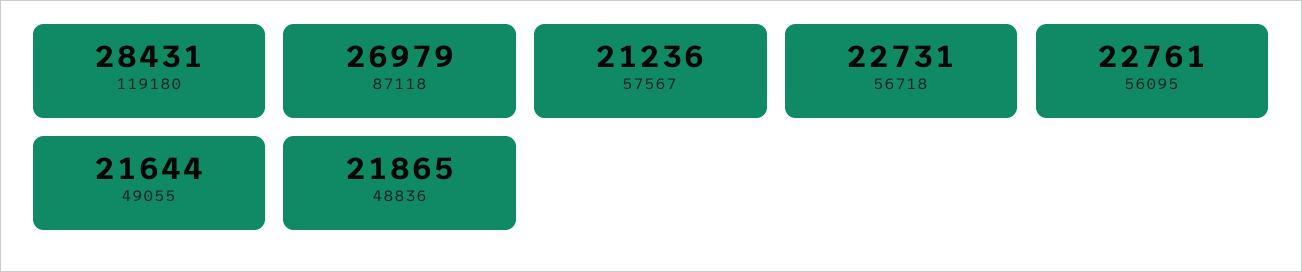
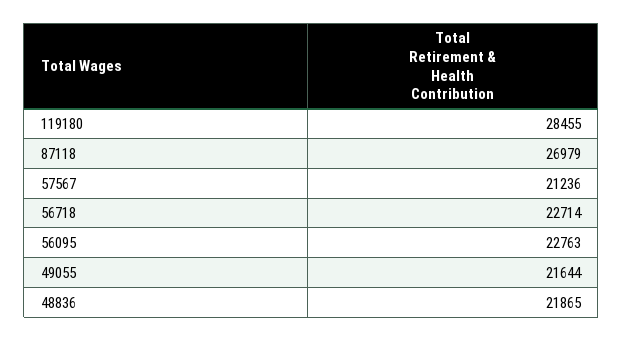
  {
-   "119180": 28431,
+   "119180": 28455,
    "87118": 26979,
    "57567": 21236,
-   "56718": 22731,
+   "56718": 22714,
-   "56095": 22761,
+   "56095": 22763,
    "49055": 21644,
    "48836": 21865
  }

